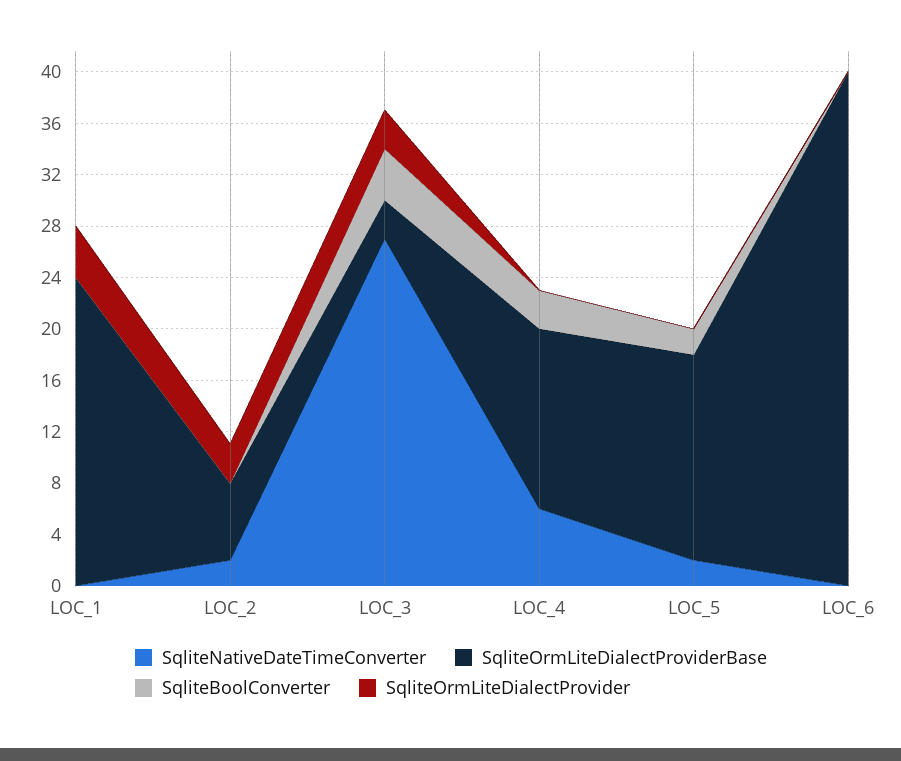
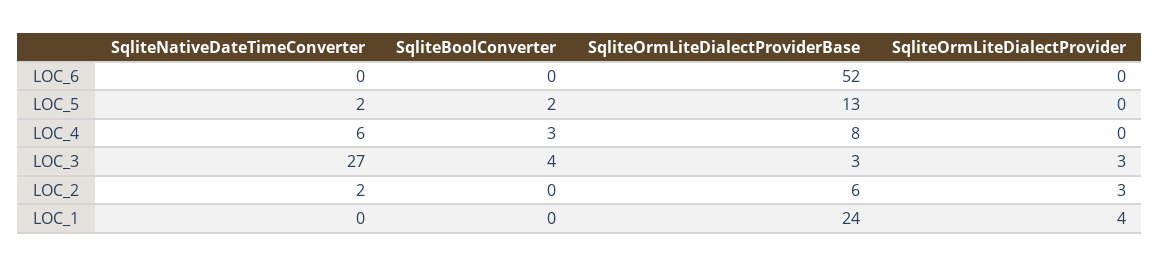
  {
    "SqliteNativeDateTimeConverter": {
      "LOC_1": 0,
      "LOC_2": 2,
      "LOC_3": 27,
      "LOC_4": 6,
      "LOC_5": 2,
      "LOC_6": 0
    },
    "SqliteOrmLiteDialectProviderBase": {
      "LOC_1": 24,
      "LOC_2": 6,
      "LOC_3": 3,
-     "LOC_4": 14,
+     "LOC_4": 8,
-     "LOC_5": 16,
+     "LOC_5": 13,
-     "LOC_6": 40
+     "LOC_6": 52
    },
    "SqliteBoolConverter": {
      "LOC_1": 0,
      "LOC_2": 0,
      "LOC_3": 4,
      "LOC_4": 3,
      "LOC_5": 2,
      "LOC_6": 0
    },
    "SqliteOrmLiteDialectProvider": {
      "LOC_1": 4,
      "LOC_2": 3,
      "LOC_3": 3,
      "LOC_4": 0,
      "LOC_5": 0,
      "LOC_6": 0
    }
  }

